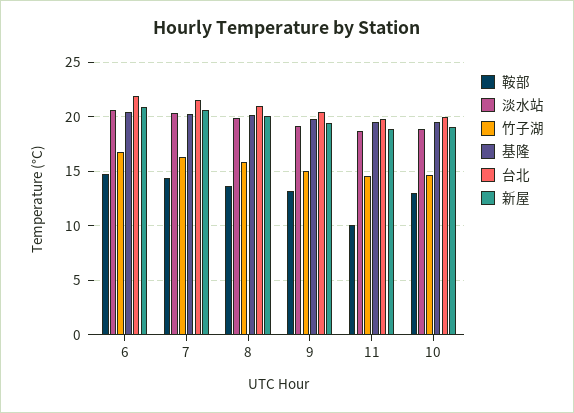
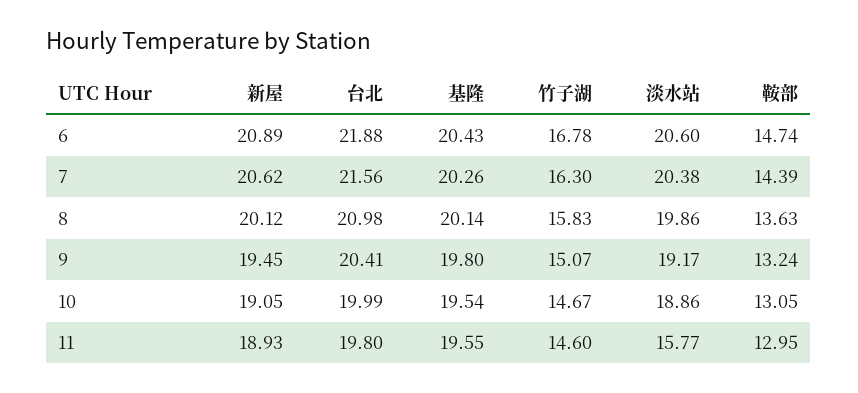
  {
    "鞍部": {
      "6": 14.74,
      "7": 14.39,
      "8": 13.63,
      "9": 13.24,
-     "11": 10,
+     "11": 12.95,
      "10": 13.05
    },
    "淡水站": {
      "6": 20.6,
      "7": 20.38,
      "8": 19.86,
      "9": 19.17,
-     "11": 19,
+     "11": 15.77,
      "10": 18.86
    },
    "竹子湖": {
      "6": 16.78,
      "7": 16.3,
      "8": 15.83,
      "9": 15.07,
      "11": 14.6,
      "10": 14.67
    },
    "基隆": {
      "6": 20.43,
      "7": 20.26,
      "8": 20.14,
      "9": 19.8,
      "11": 19.55,
      "10": 19.54
    },
    "台北": {
      "6": 21.88,
      "7": 21.56,
      "8": 20.98,
      "9": 20.41,
      "11": 19.8,
      "10": 19.99
    },
    "新屋": {
      "6": 20.89,
      "7": 20.62,
      "8": 20.12,
      "9": 19.45,
      "11": 18.93,
      "10": 19.05
    }
  }

